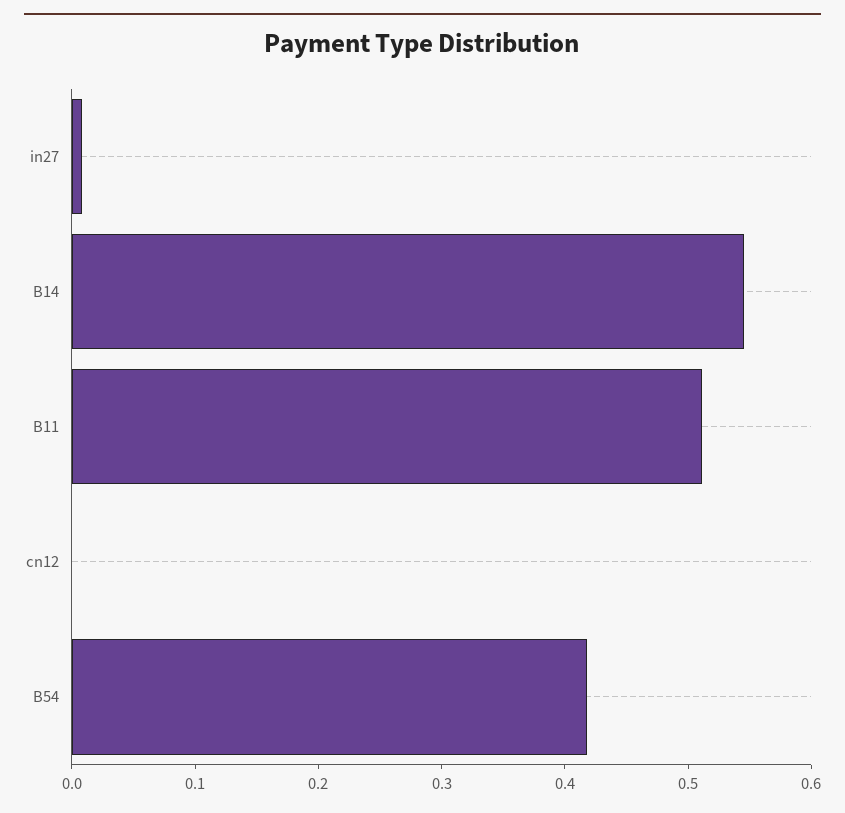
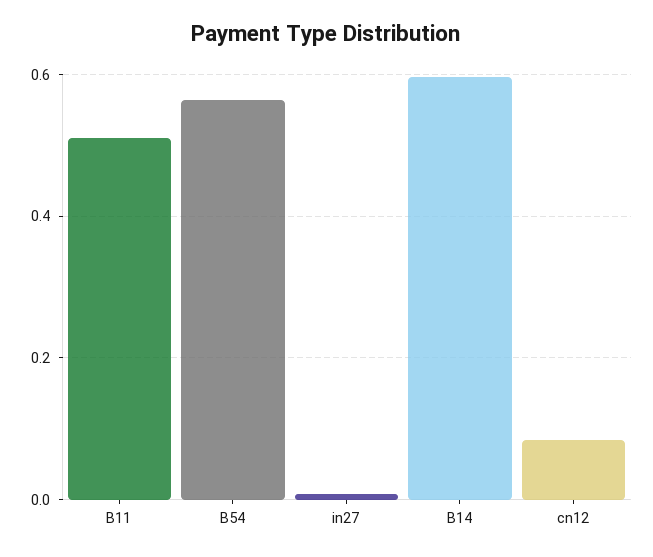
  {
    "in27": 0,
-   "B14": 0.54,
+   "B14": 0.6,
    "B11": 0.52,
-   "cn12": 0,
+   "cn12": 0.08,
-   "B54": 0.42
+   "B54": 0.56
  }

